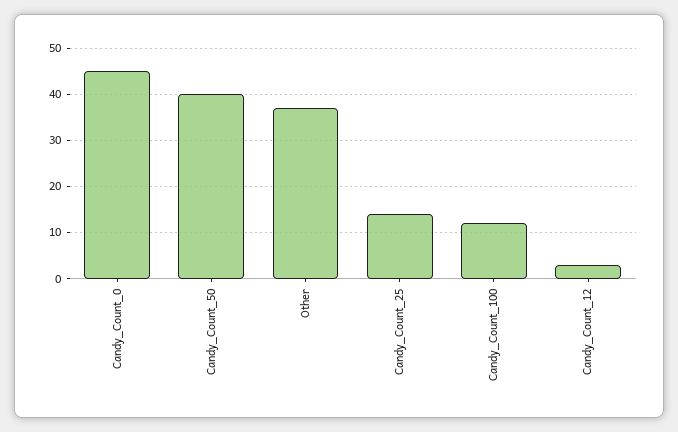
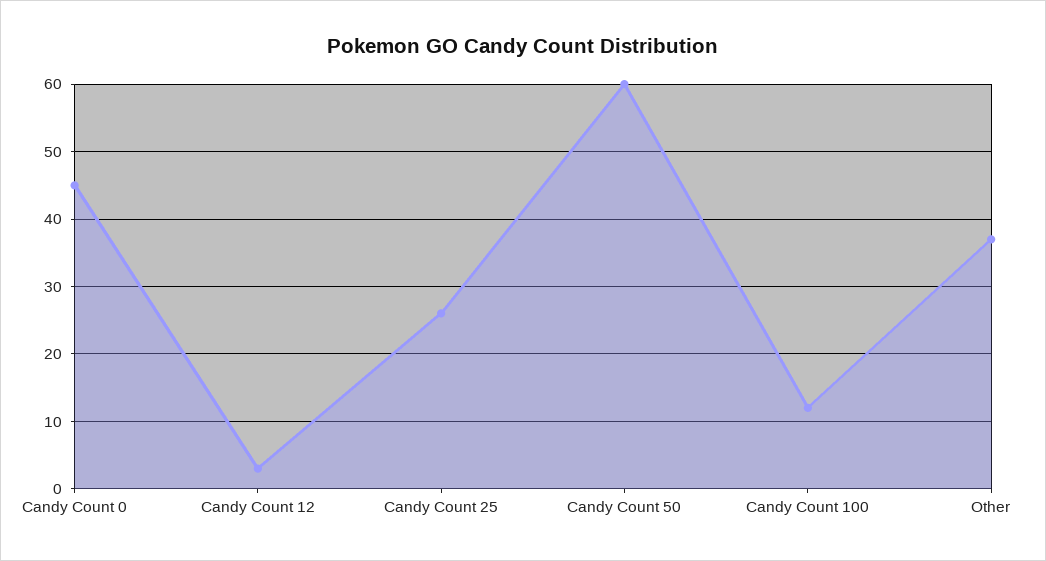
  {
    "Candy_Count_0": 45,
-   "Candy_Count_50": 40,
+   "Candy_Count_50": 60,
    "Other": 37,
-   "Candy_Count_25": 15,
+   "Candy_Count_25": 26,
    "Candy_Count_100": 12,
    "Candy_Count_12": 3
  }

